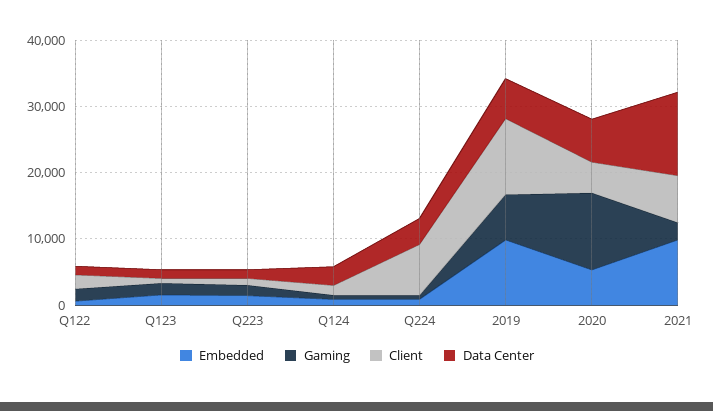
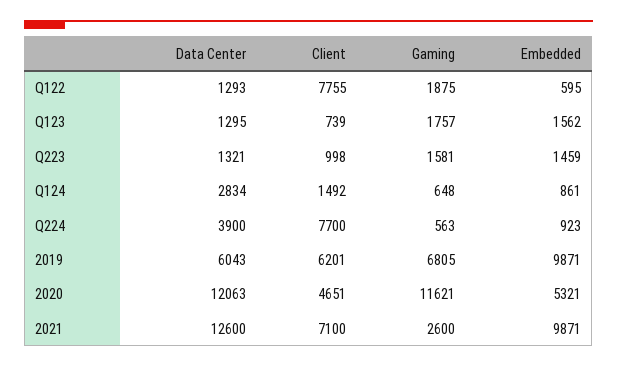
  {
    "Embedded": {
      "Q122": 595,
      "Q123": 1562,
      "Q223": 1459,
      "Q124": 861,
      "Q224": 923,
      "2019": 9871,
      "2020": 5321,
      "2021": 9871
    },
    "Gaming": {
      "Q122": 1875,
      "Q123": 1757,
      "Q223": 1581,
      "Q124": 648,
      "Q224": 563,
      "2019": 6805,
      "2020": 11621,
      "2021": 2600
    },
    "Client": {
-     "Q122": 2000,
+     "Q122": 7755,
      "Q123": 739,
      "Q223": 998,
      "Q124": 1492,
      "Q224": 7700,
-     "2019": 12000,
+     "2019": 6201,
      "2020": 4651,
      "2021": 7100
    },
    "Data Center": {
      "Q122": 1293,
      "Q123": 1295,
      "Q223": 1321,
      "Q124": 2834,
      "Q224": 3900,
      "2019": 6043,
-     "2020": 6000,
+     "2020": 12063,
      "2021": 12600
    }
  }

